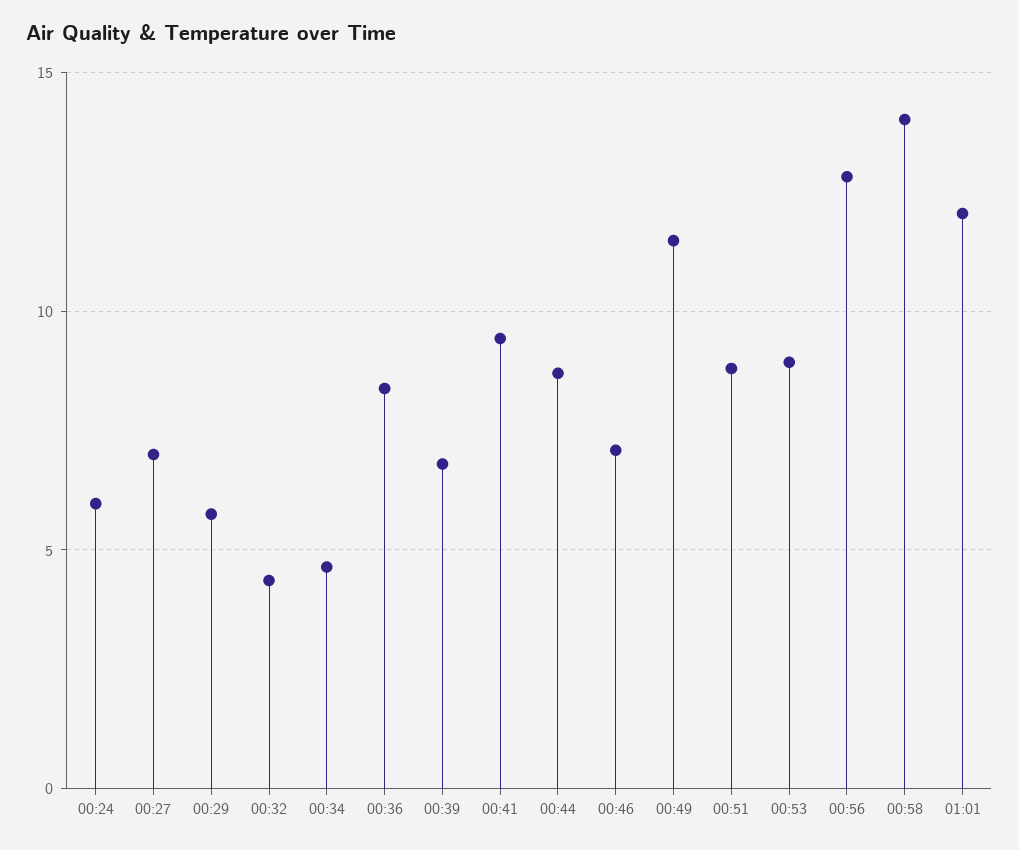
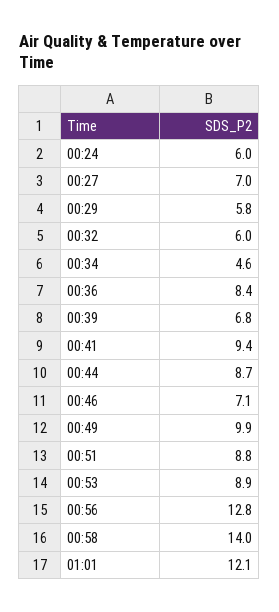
  {
    "00:24": 6,
    "00:27": 7,
    "00:29": 5.8,
-   "00:32": 4.5,
+   "00:32": 6,
    "00:34": 4.6,
    "00:36": 8.4,
    "00:39": 6.8,
    "00:41": 9.4,
    "00:44": 8.7,
    "00:46": 7.1,
-   "00:49": 11.5,
+   "00:49": 9.9,
    "00:51": 8.8,
    "00:53": 8.9,
    "00:56": 12.8,
    "00:58": 14,
    "01:01": 12.1
  }

